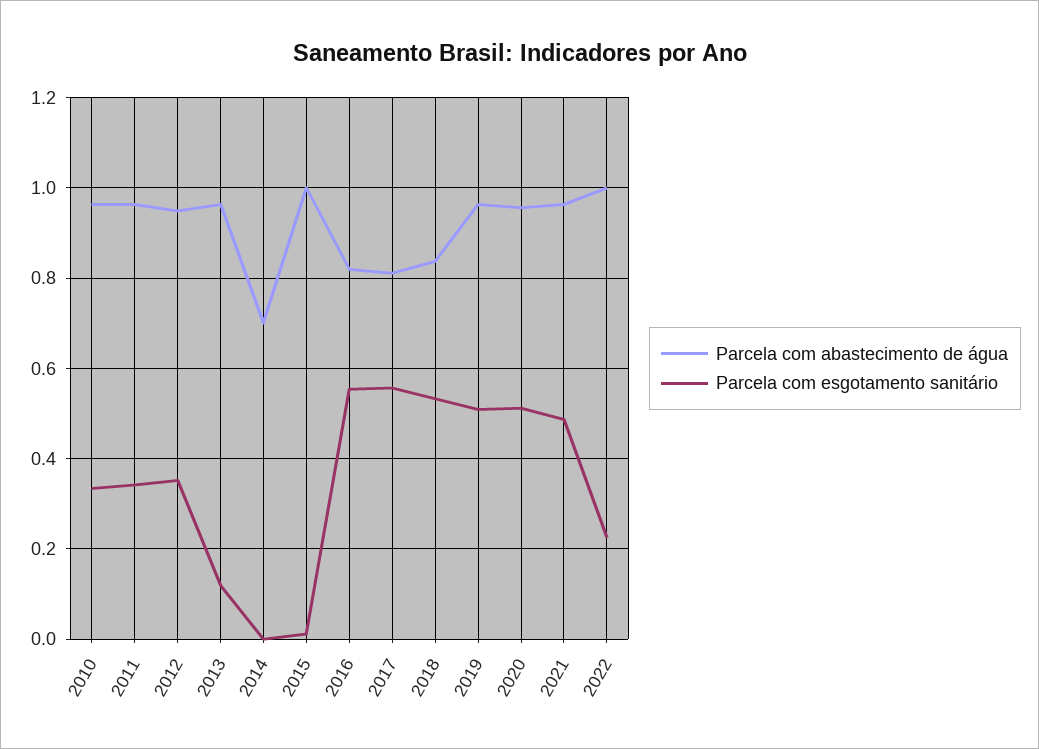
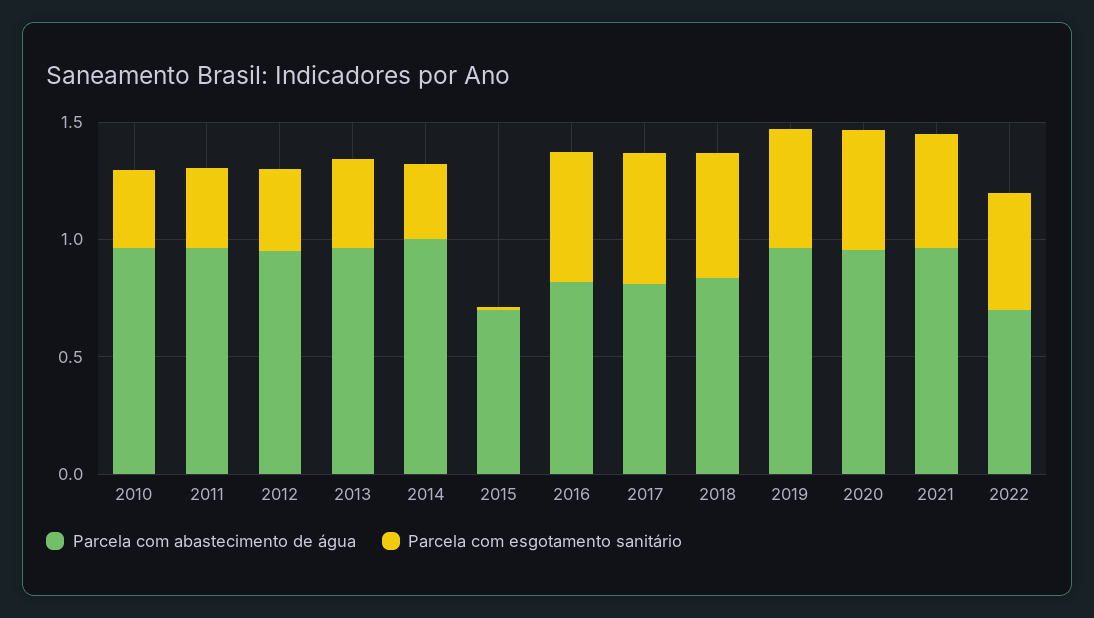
  {
    "Parcela com abastecimento de água": {
      "2010": 0.96,
      "2011": 0.96,
      "2012": 0.94,
      "2013": 0.96,
-     "2014": 0.7,
+     "2014": 1,
-     "2015": 1,
+     "2015": 0.7,
      "2016": 0.82,
      "2017": 0.82,
      "2018": 0.84,
      "2019": 0.96,
      "2020": 0.96,
      "2021": 0.96,
-     "2022": 1
+     "2022": 0.7
    },
    "Parcela com esgotamento sanitário": {
      "2010": 0.34,
      "2011": 0.34,
      "2012": 0.36,
-     "2013": 0.12,
+     "2013": 0.4,
-     "2014": 0,
+     "2014": 0.3,
      "2015": 0.02,
      "2016": 0.56,
      "2017": 0.56,
      "2018": 0.54,
      "2019": 0.5,
      "2020": 0.52,
      "2021": 0.48,
-     "2022": 0.22
+     "2022": 0.5
    }
  }

